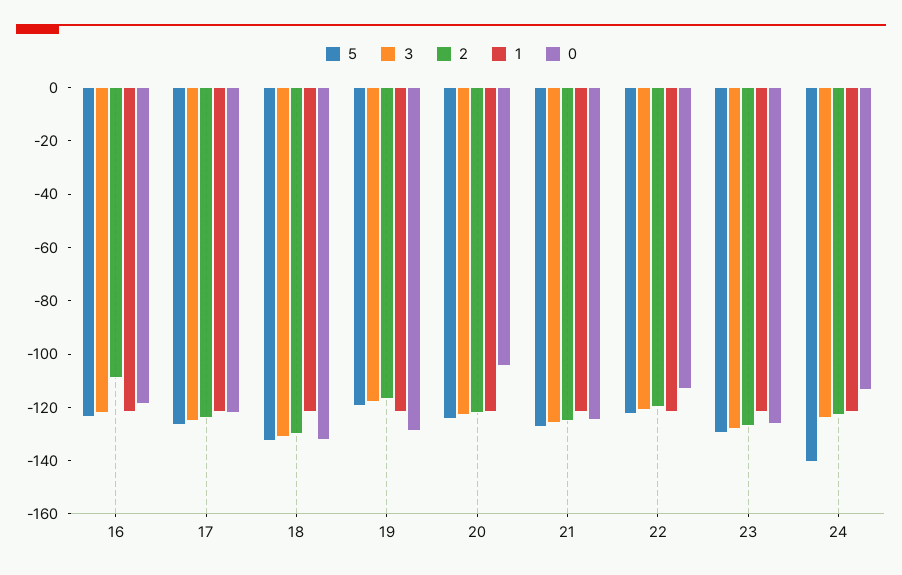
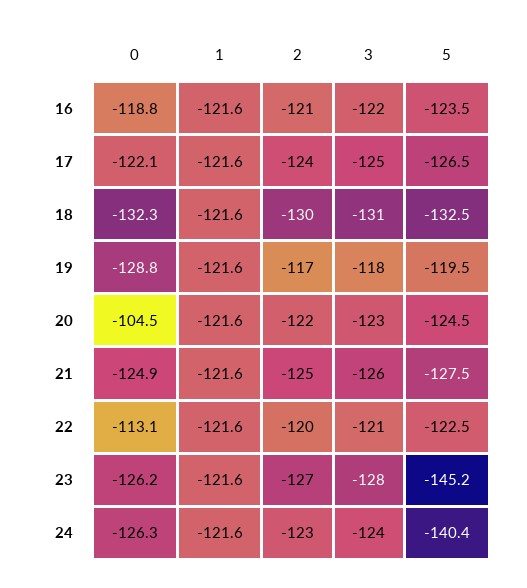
  {
    "5": {
      "16": -123.5,
      "17": -126.5,
      "18": -132.5,
      "19": -119.5,
      "20": -124.5,
      "21": -127.5,
      "22": -122.5,
-     "23": -130,
+     "23": -145.2,
      "24": -140.4
    },
    "3": {
      "16": -122,
      "17": -125,
      "18": -131,
      "19": -118,
      "20": -123,
      "21": -126,
      "22": -121,
      "23": -128,
      "24": -124
    },
    "2": {
-     "16": -110,
+     "16": -121,
      "17": -124,
      "18": -130,
      "19": -117,
      "20": -122,
      "21": -125,
      "22": -120,
      "23": -127,
      "24": -123
    },
    "1": {
      "16": -121.6,
      "17": -121.6,
      "18": -121.6,
      "19": -121.6,
      "20": -121.6,
      "21": -121.6,
      "22": -121.6,
      "23": -121.6,
      "24": -121.6
    },
    "0": {
      "16": -118.8,
      "17": -122.1,
      "18": -132.3,
      "19": -128.8,
      "20": -104.5,
      "21": -124.9,
      "22": -113.1,
      "23": -126.2,
-     "24": -115
+     "24": -126.3
    }
  }

